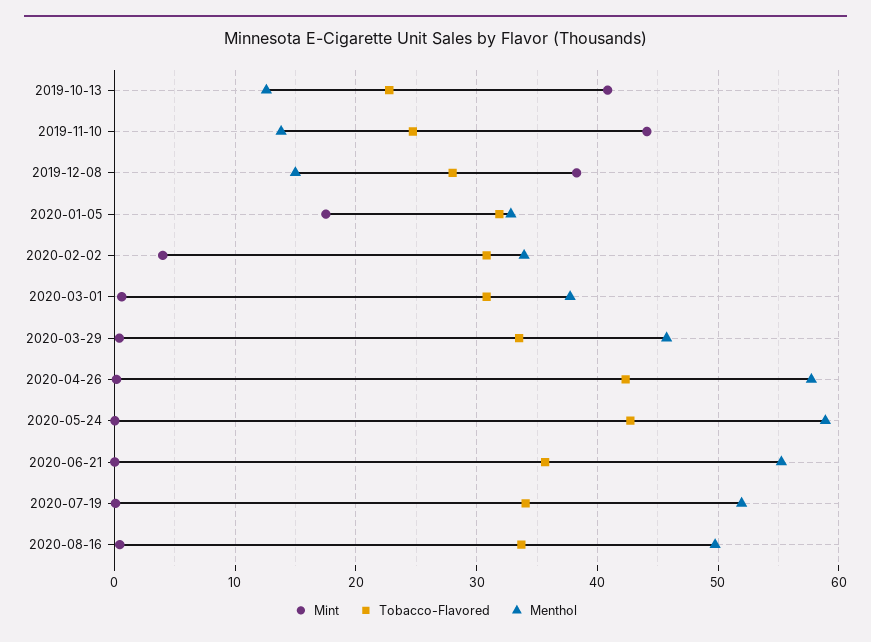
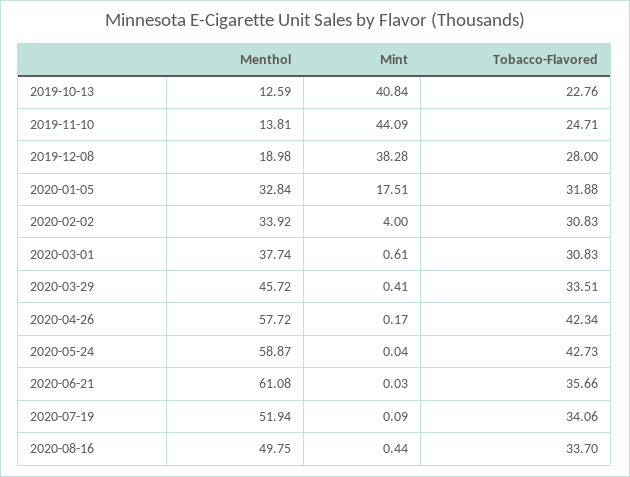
  {
    "Mint": {
      "2019-10-13": 40.84,
      "2019-11-10": 44.09,
      "2019-12-08": 38.28,
      "2020-01-05": 17.51,
      "2020-02-02": 4,
      "2020-03-01": 0.61,
      "2020-03-29": 0.41,
      "2020-04-26": 0.17,
      "2020-05-24": 0.04,
      "2020-06-21": 0.03,
      "2020-07-19": 0.09,
      "2020-08-16": 0.44
    },
    "Tobacco-Flavored": {
      "2019-10-13": 22.76,
      "2019-11-10": 24.71,
      "2019-12-08": 28,
      "2020-01-05": 31.88,
      "2020-02-02": 30.83,
      "2020-03-01": 30.83,
      "2020-03-29": 33.51,
      "2020-04-26": 42.34,
      "2020-05-24": 42.73,
      "2020-06-21": 35.66,
      "2020-07-19": 34.06,
      "2020-08-16": 33.7
    },
    "Menthol": {
      "2019-10-13": 12.59,
      "2019-11-10": 13.81,
-     "2019-12-08": 15,
+     "2019-12-08": 18.98,
      "2020-01-05": 32.84,
      "2020-02-02": 33.92,
      "2020-03-01": 37.74,
      "2020-03-29": 45.72,
      "2020-04-26": 57.72,
      "2020-05-24": 58.87,
-     "2020-06-21": 55,
+     "2020-06-21": 61.08,
      "2020-07-19": 51.94,
      "2020-08-16": 49.75
    }
  }

